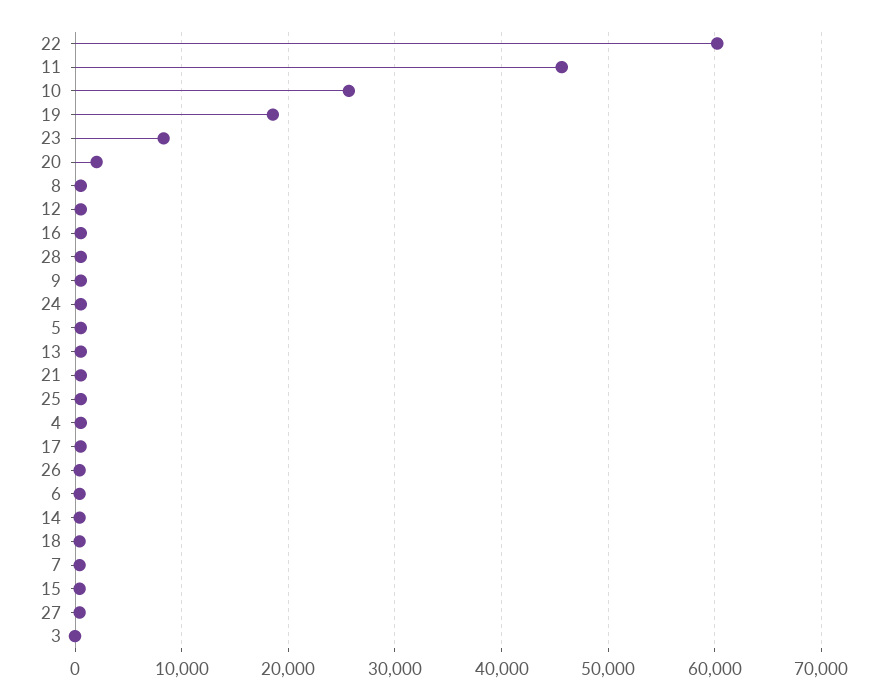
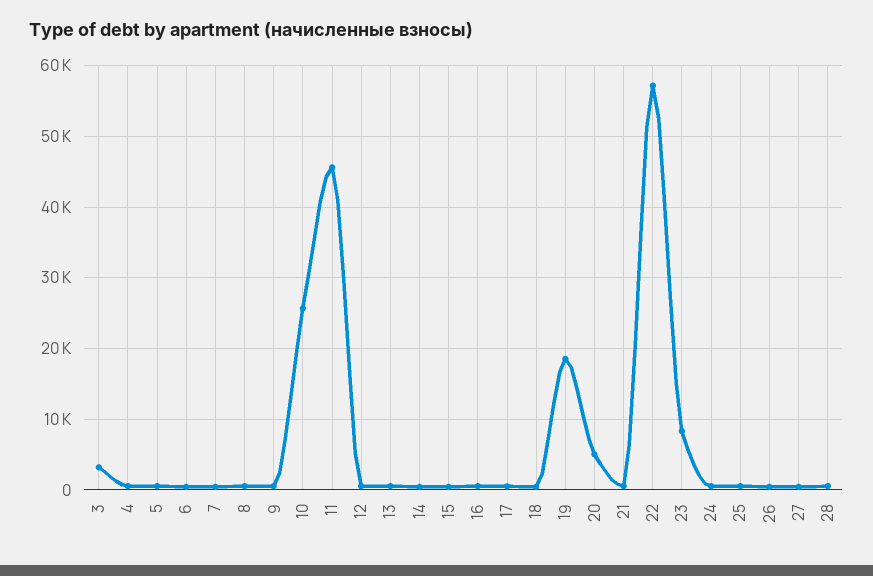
  {
-   "22": 60000,
+   "22": 57000,
    "11": 46000,
    "10": 26000,
    "19": 19000,
    "23": 8000,
-   "20": 2000,
+   "20": 5000,
    "8": 1000,
    "12": 1000,
    "16": 1000,
    "28": 1000,
    "9": 1000,
    "24": 1000,
    "5": 1000,
    "13": 1000,
    "21": 1000,
    "25": 1000,
    "4": 1000,
    "17": 1000,
    "26": 0,
    "6": 0,
    "14": 0,
    "18": 0,
    "7": 0,
    "15": 0,
    "27": 0,
-   "3": 0
+   "3": 3000
  }

